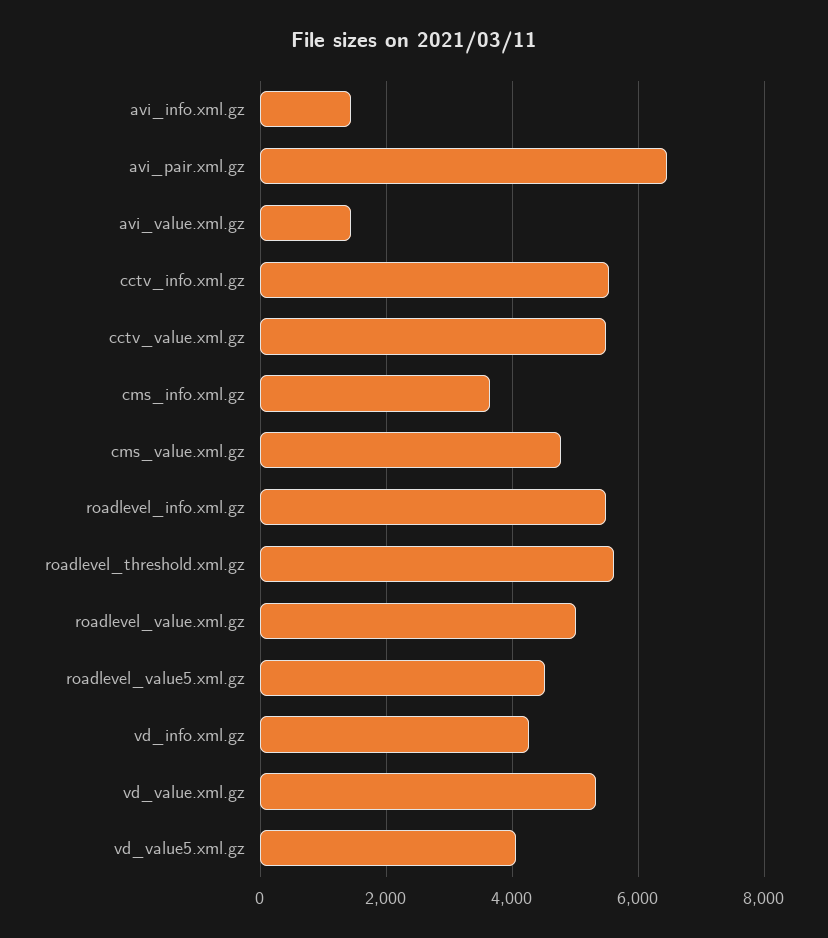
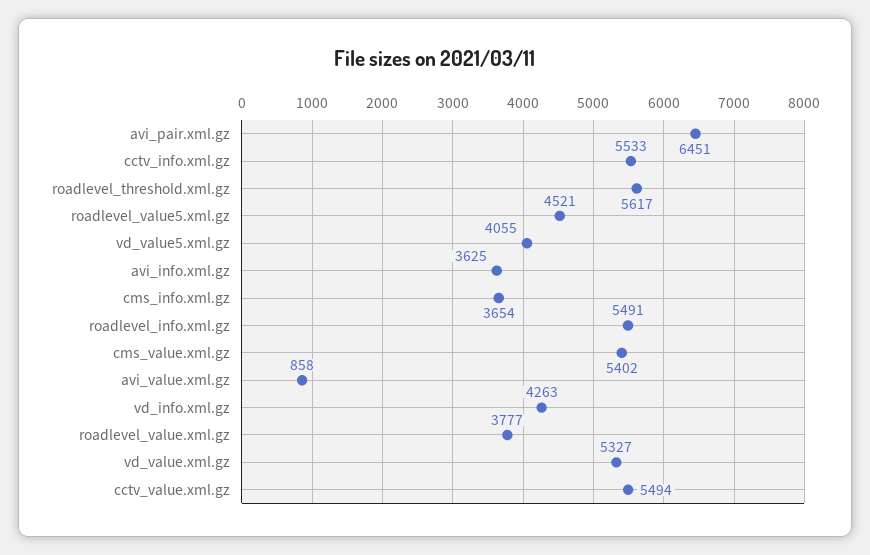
  {
-   "avi_info.xml.gz": 1400,
+   "avi_info.xml.gz": 3625,
    "avi_pair.xml.gz": 6451,
-   "avi_value.xml.gz": 1400,
+   "avi_value.xml.gz": 858,
    "cctv_info.xml.gz": 5533,
    "cctv_value.xml.gz": 5494,
    "cms_info.xml.gz": 3654,
-   "cms_value.xml.gz": 4800,
+   "cms_value.xml.gz": 5402,
    "roadlevel_info.xml.gz": 5491,
    "roadlevel_threshold.xml.gz": 5617,
-   "roadlevel_value.xml.gz": 5000,
+   "roadlevel_value.xml.gz": 3777,
    "roadlevel_value5.xml.gz": 4521,
    "vd_info.xml.gz": 4263,
    "vd_value.xml.gz": 5327,
    "vd_value5.xml.gz": 4055
  }

